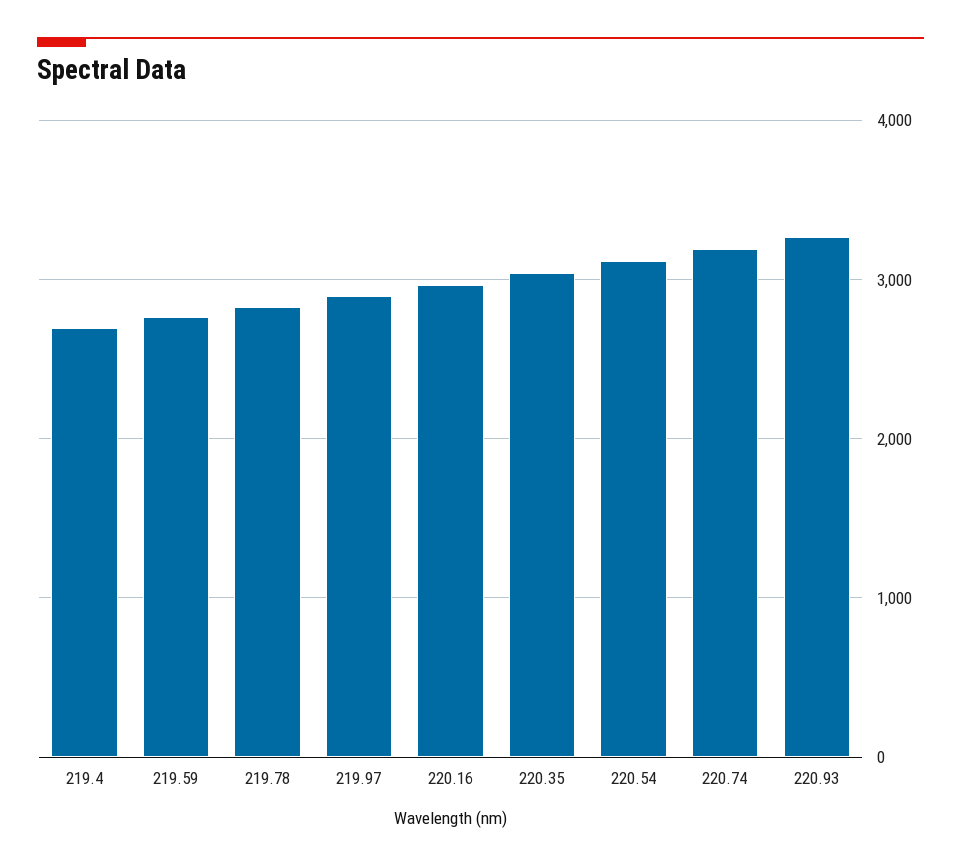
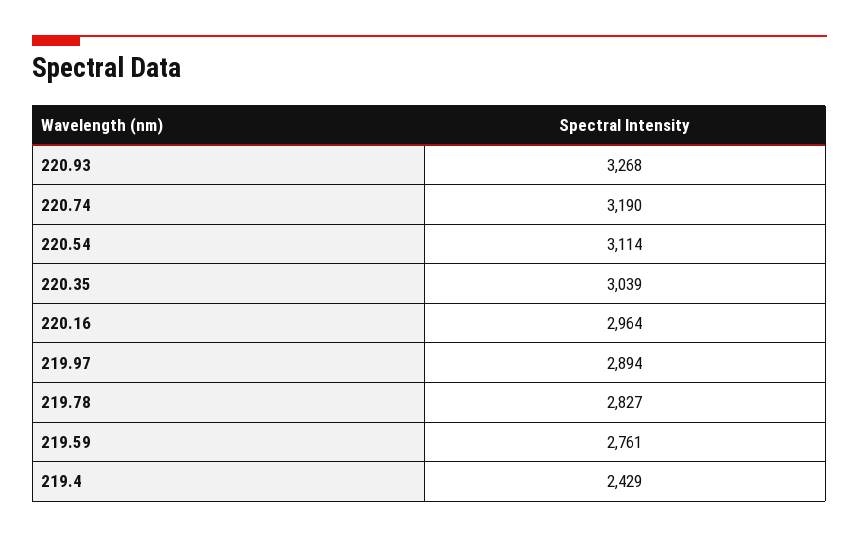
  {
-   "219.4": 2700,
+   "219.4": 2429,
    "219.59": 2761,
    "219.78": 2827,
    "219.97": 2894,
    "220.16": 2964,
    "220.35": 3039,
    "220.54": 3114,
    "220.74": 3190,
    "220.93": 3268
  }

